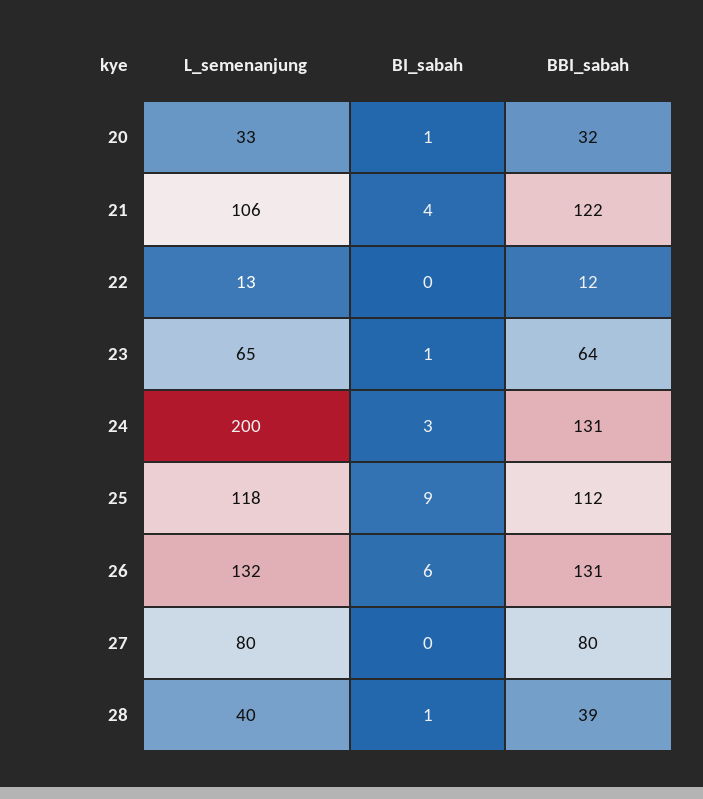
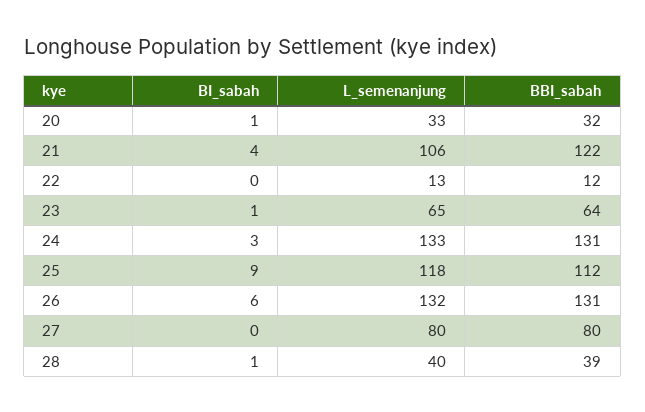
  {
    "L_semenanjung": {
      "20": 33,
      "21": 106,
      "22": 13,
      "23": 65,
-     "24": 200,
+     "24": 133,
      "25": 118,
      "26": 132,
      "27": 80,
      "28": 40
    },
    "BI_sabah": {
      "20": 1,
      "21": 4,
      "22": 0,
      "23": 1,
      "24": 3,
      "25": 9,
      "26": 6,
      "27": 0,
      "28": 1
    },
    "BBI_sabah": {
      "20": 32,
      "21": 122,
      "22": 12,
      "23": 64,
      "24": 131,
      "25": 112,
      "26": 131,
      "27": 80,
      "28": 39
    }
  }

